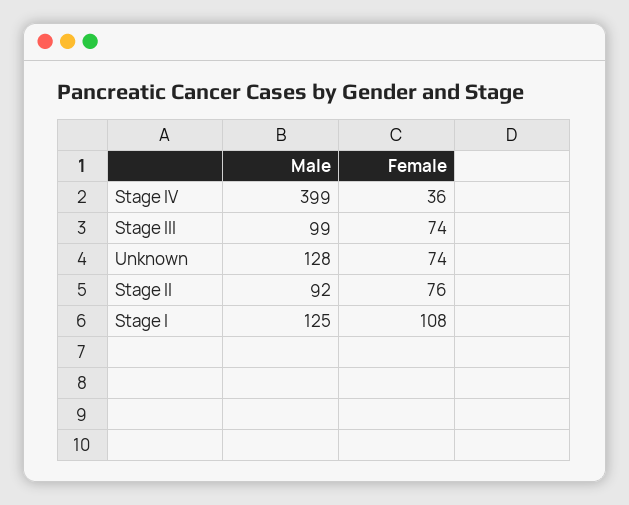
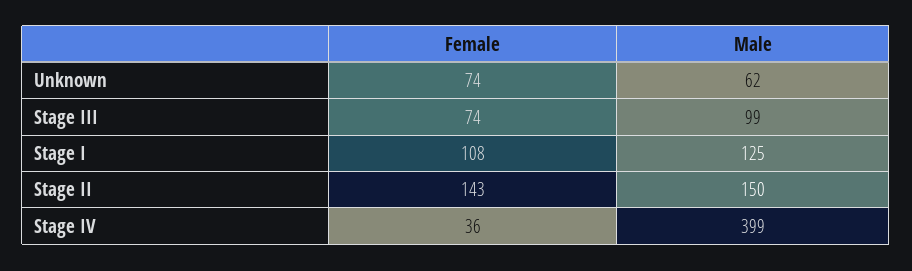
  {
    "Male": {
      "Stage IV": 399,
      "Stage III": 99,
-     "Unknown": 128,
+     "Unknown": 62,
-     "Stage II": 92,
+     "Stage II": 150,
      "Stage I": 125
    },
    "Female": {
      "Stage IV": 36,
      "Stage III": 74,
      "Unknown": 74,
-     "Stage II": 76,
+     "Stage II": 143,
      "Stage I": 108
    }
  }

